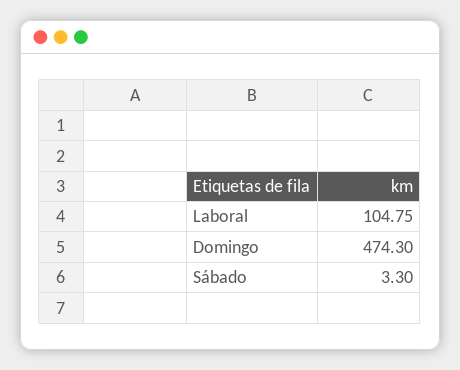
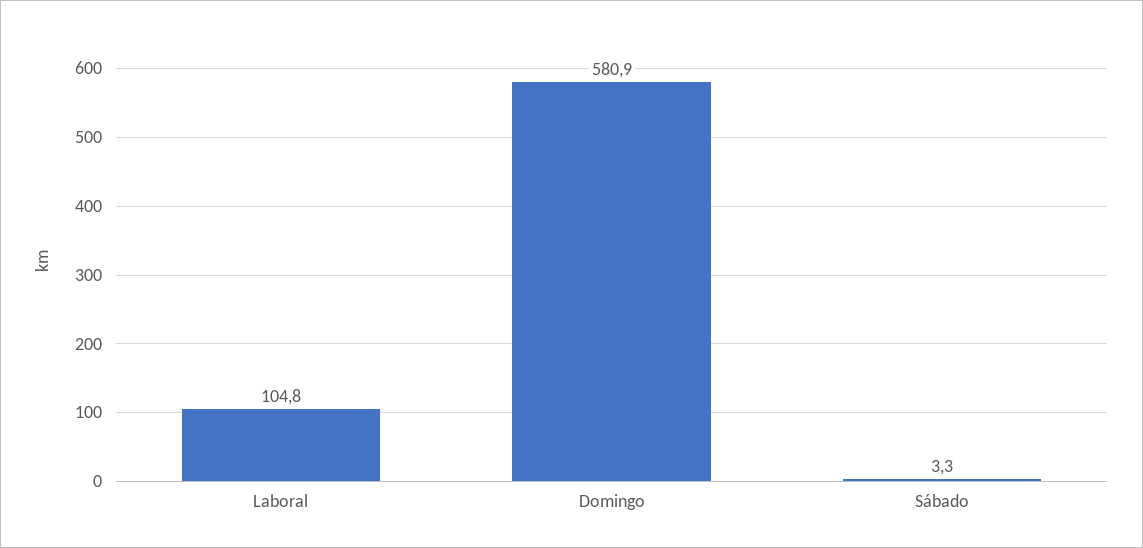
  {
    "Laboral": 104.75,
-   "Domingo": 474.3,
+   "Domingo": 580.9,
    "Sábado": 3.3
  }

